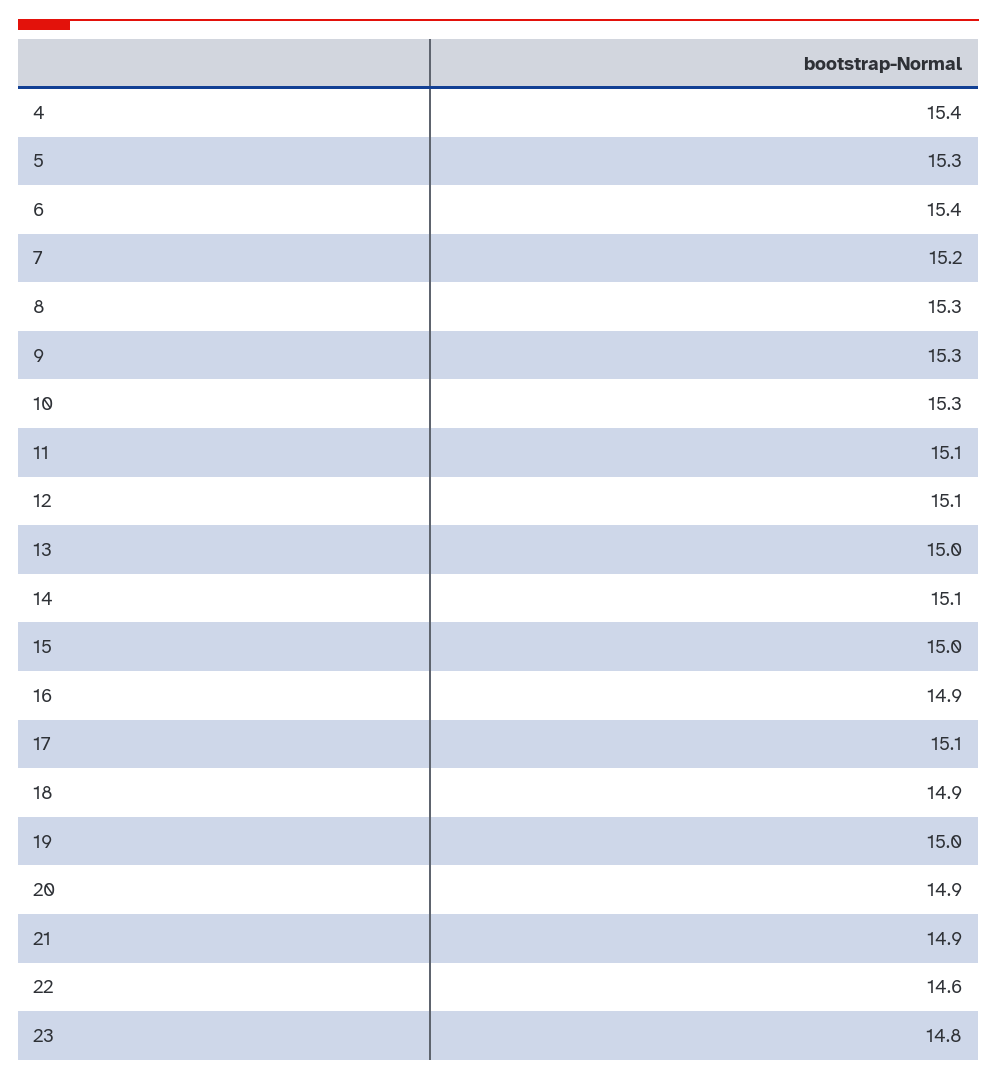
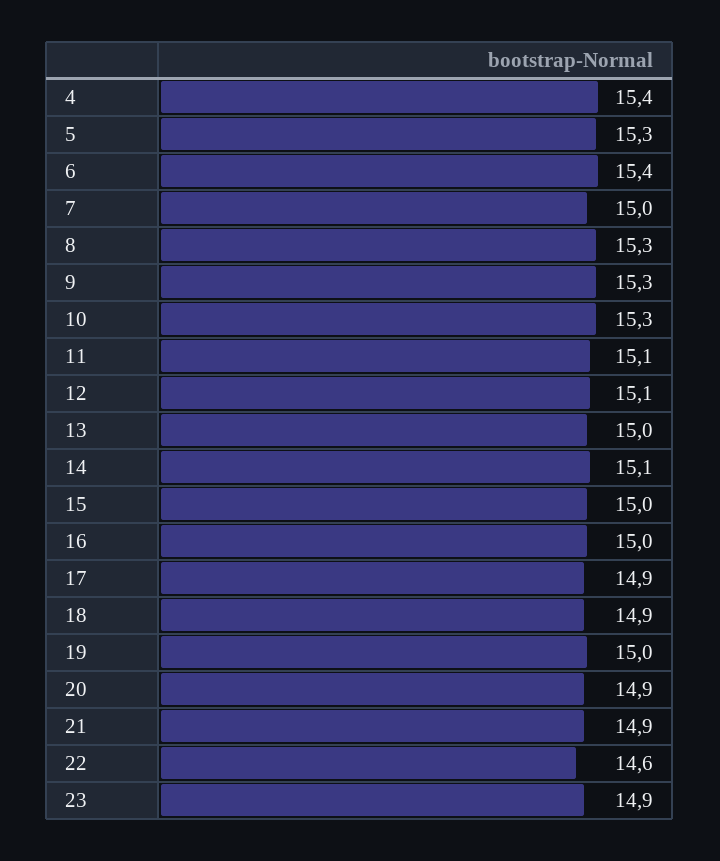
  {
    "4": 15.4,
    "5": 15.3,
    "6": 15.4,
-   "7": 15.2,
+   "7": 15,
    "8": 15.3,
    "9": 15.3,
    "10": 15.3,
    "11": 15.1,
    "12": 15.1,
    "13": 15,
    "14": 15.1,
    "15": 15,
-   "16": 14.9,
+   "16": 15,
-   "17": 15.1,
+   "17": 14.9,
    "18": 14.9,
    "19": 15,
    "20": 14.9,
    "21": 14.9,
    "22": 14.6,
-   "23": 14.8
+   "23": 14.9
  }

